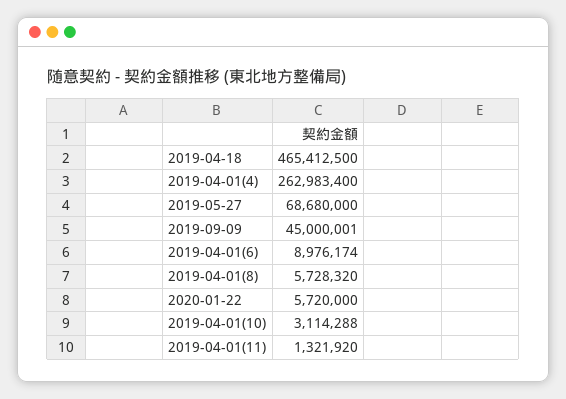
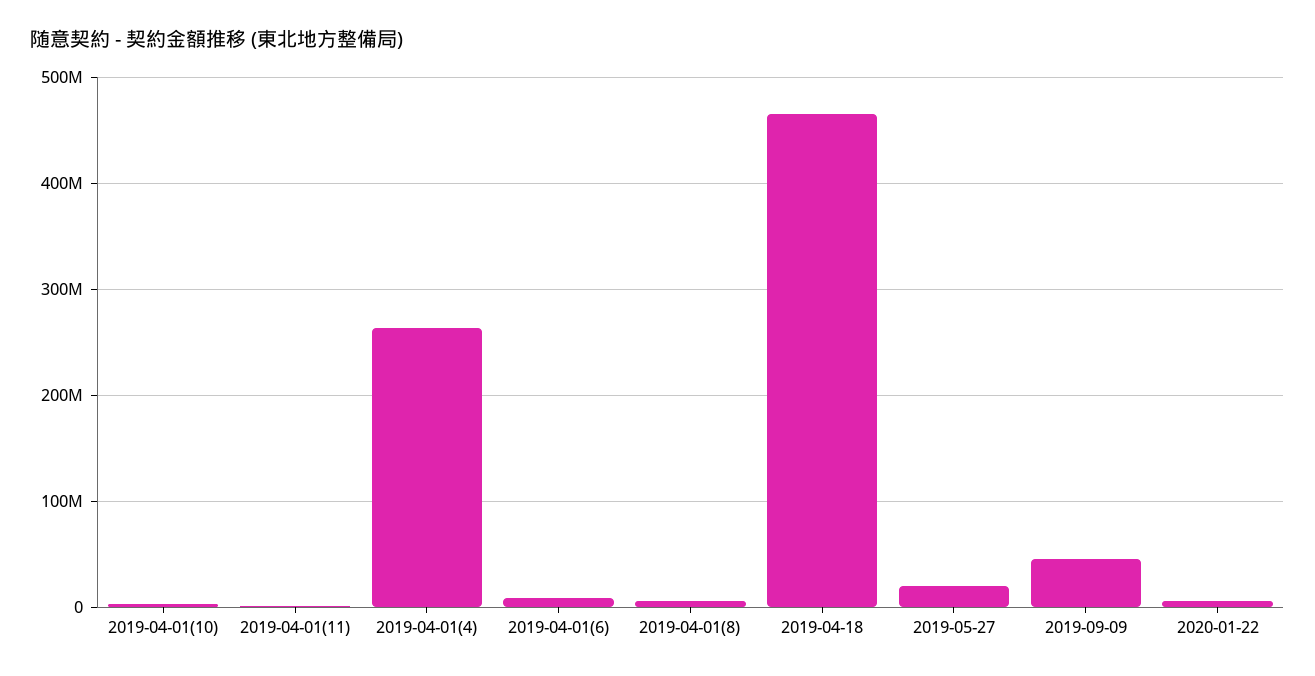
  {
    "2019-04-18": 465412500,
    "2019-04-01(4)": 262983400,
-   "2019-05-27": 68680000,
+   "2019-05-27": 20000000,
    "2019-09-09": 45000001,
    "2019-04-01(6)": 8976174,
    "2019-04-01(8)": 5728320,
    "2020-01-22": 5720000,
    "2019-04-01(10)": 3114288,
    "2019-04-01(11)": 1321920
  }

